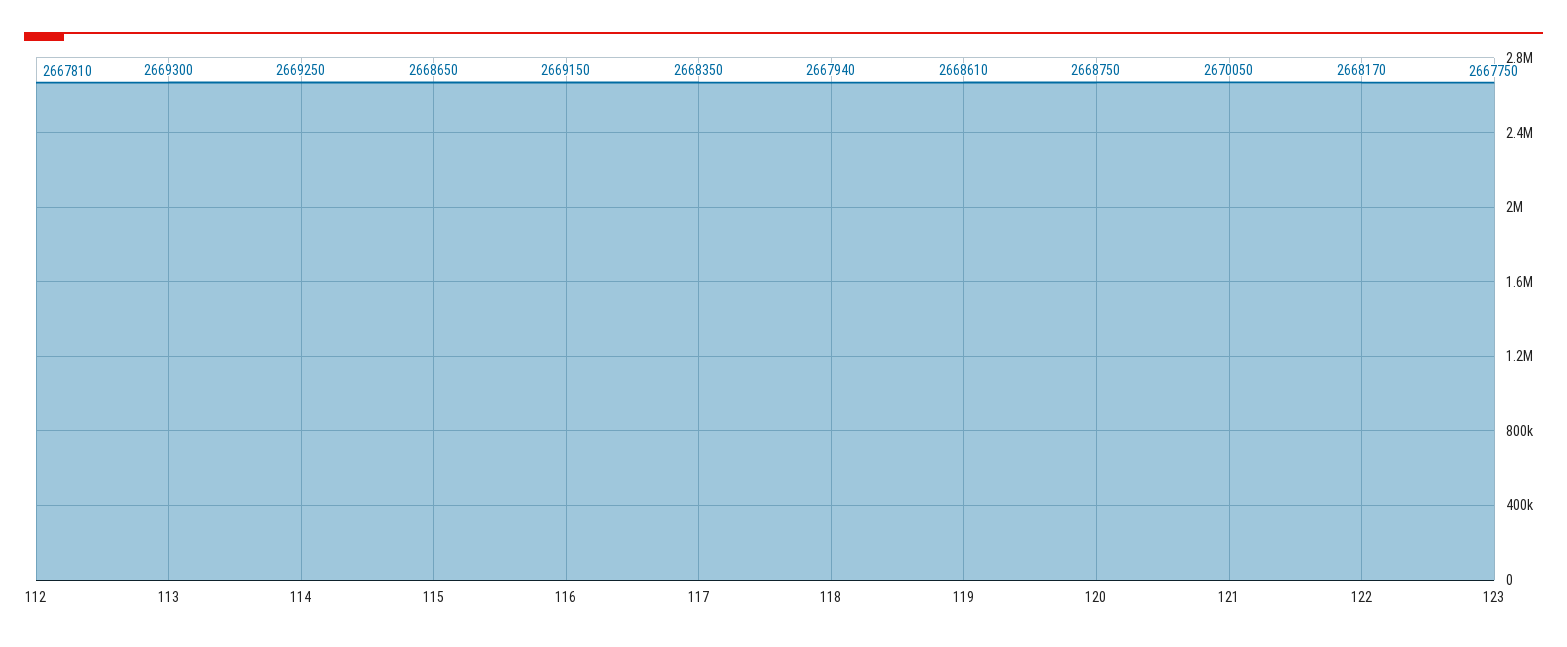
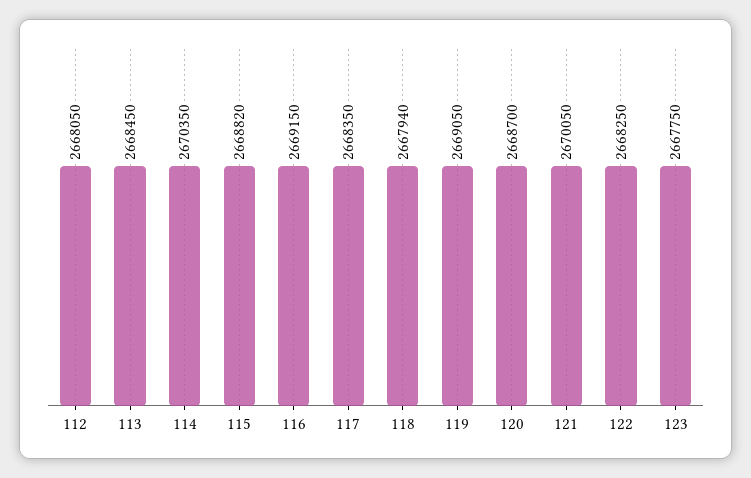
  {
-   "112": 2667810,
+   "112": 2668050,
-   "113": 2669300,
+   "113": 2668450,
-   "114": 2669250,
+   "114": 2670350,
-   "115": 2668650,
+   "115": 2668820,
    "116": 2669150,
    "117": 2668350,
    "118": 2667940,
-   "119": 2668610,
+   "119": 2669050,
-   "120": 2668750,
+   "120": 2668700,
    "121": 2670050,
-   "122": 2668170,
+   "122": 2668250,
    "123": 2667750
  }

